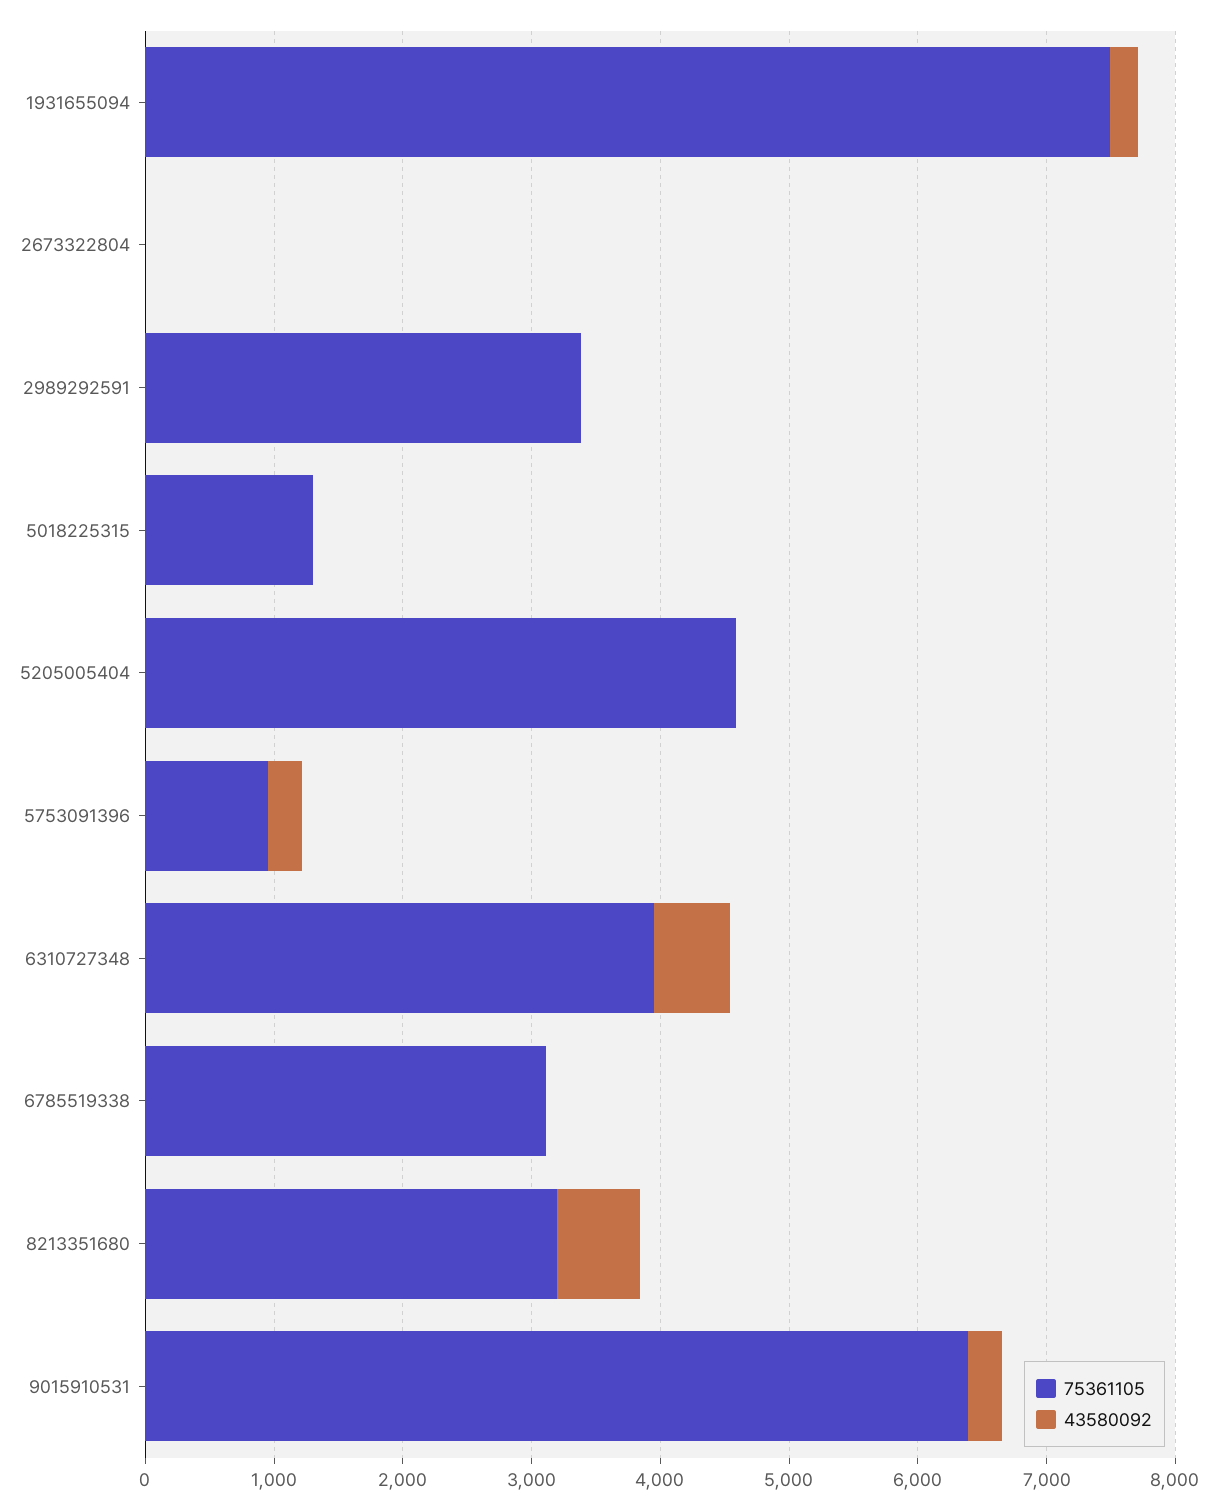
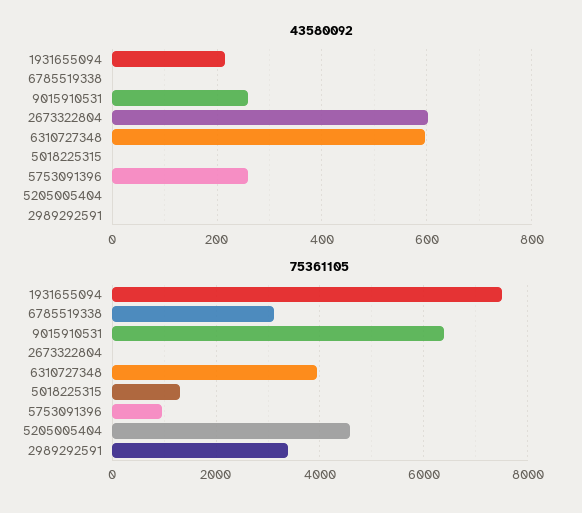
  {
    "75361105": {
      "1931655094": 7400,
      "2673322804": 0,
      "2989292591": 3400,
      "5018225315": 1400,
      "5205005404": 4600,
      "5753091396": 1000,
      "6310727348": 4000,
      "6785519338": 3200,
-     "8213351680": 3200,
      "9015910531": 6400
    },
    "43580092": {
      "1931655094": 220,
-     "2673322804": 0,
+     "2673322804": 600,
      "2989292591": 0,
      "5018225315": 0,
      "5205005404": 0,
      "5753091396": 260,
      "6310727348": 600,
      "6785519338": 0,
-     "8213351680": 600,
      "9015910531": 260
    }
  }

